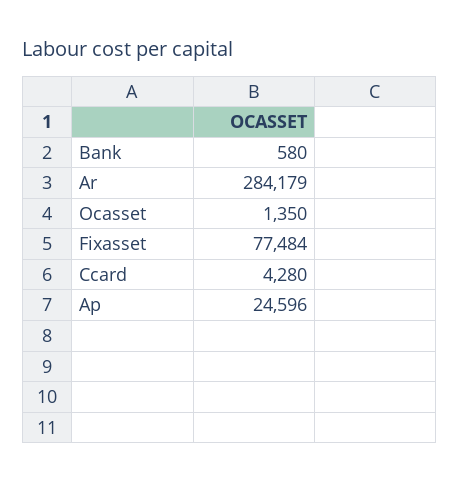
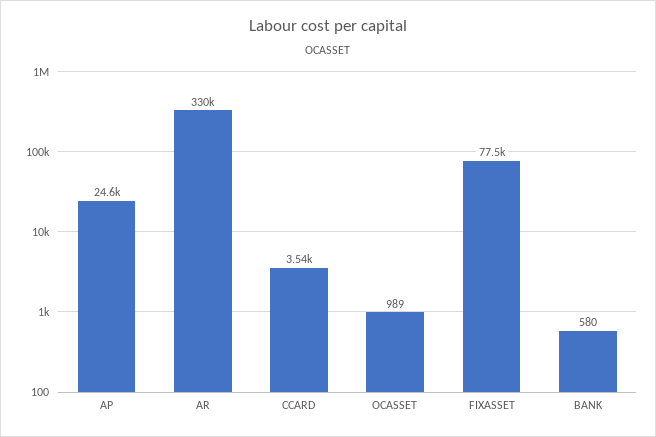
  {
    "Bank": 580,
-   "Ar": 284179,
+   "Ar": 330000,
-   "Ocasset": 1350,
+   "Ocasset": 989,
    "Fixasset": 77484,
-   "Ccard": 4280,
+   "Ccard": 3540,
    "Ap": 24596
  }

